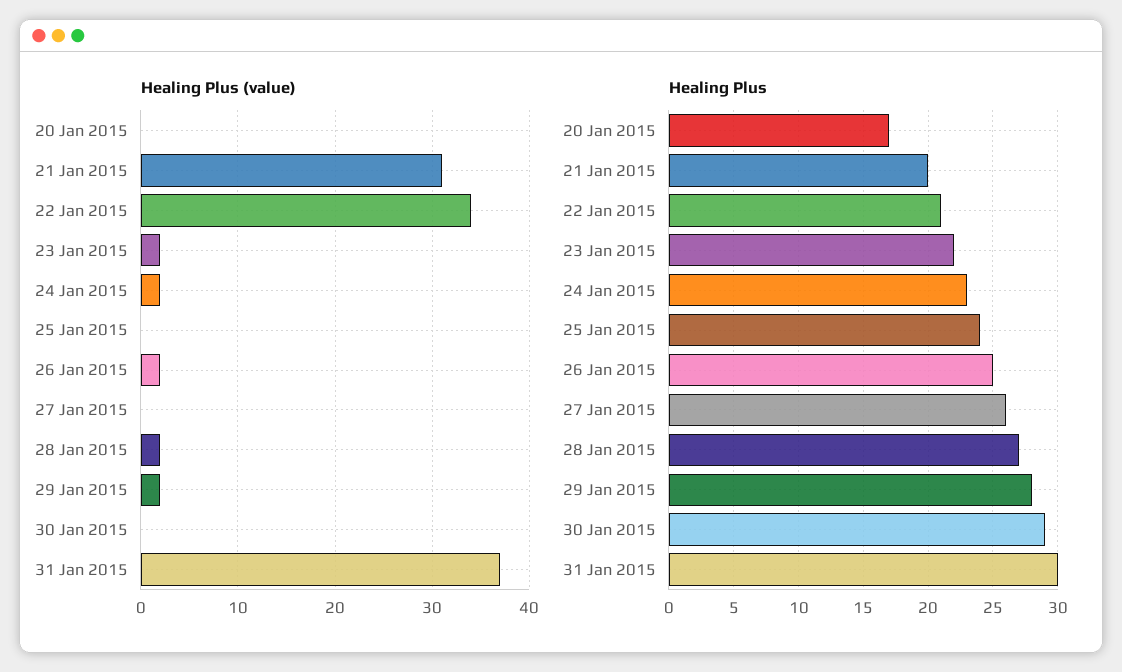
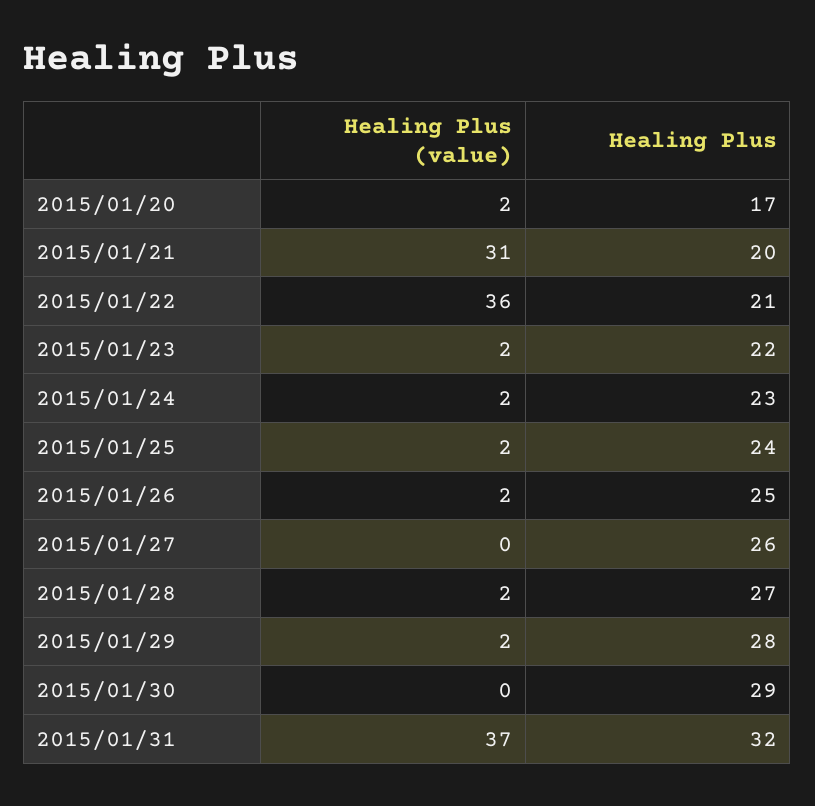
  {
    "Healing Plus (value)": {
-     "20 Jan 2015": 0,
+     "20 Jan 2015": 2,
      "21 Jan 2015": 31,
-     "22 Jan 2015": 34,
+     "22 Jan 2015": 36,
      "23 Jan 2015": 2,
      "24 Jan 2015": 2,
-     "25 Jan 2015": 0,
+     "25 Jan 2015": 2,
      "26 Jan 2015": 2,
      "27 Jan 2015": 0,
      "28 Jan 2015": 2,
      "29 Jan 2015": 2,
      "30 Jan 2015": 0,
      "31 Jan 2015": 37
    },
    "Healing Plus": {
      "20 Jan 2015": 17,
      "21 Jan 2015": 20,
      "22 Jan 2015": 21,
      "23 Jan 2015": 22,
      "24 Jan 2015": 23,
      "25 Jan 2015": 24,
      "26 Jan 2015": 25,
      "27 Jan 2015": 26,
      "28 Jan 2015": 27,
      "29 Jan 2015": 28,
      "30 Jan 2015": 29,
-     "31 Jan 2015": 30
+     "31 Jan 2015": 32
    }
  }

